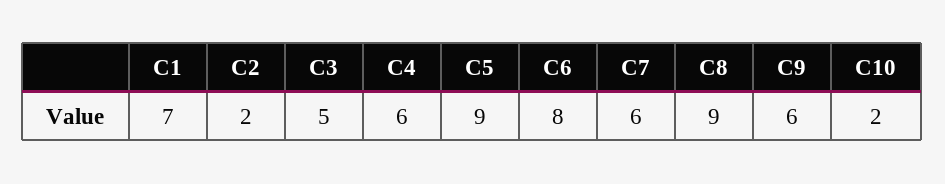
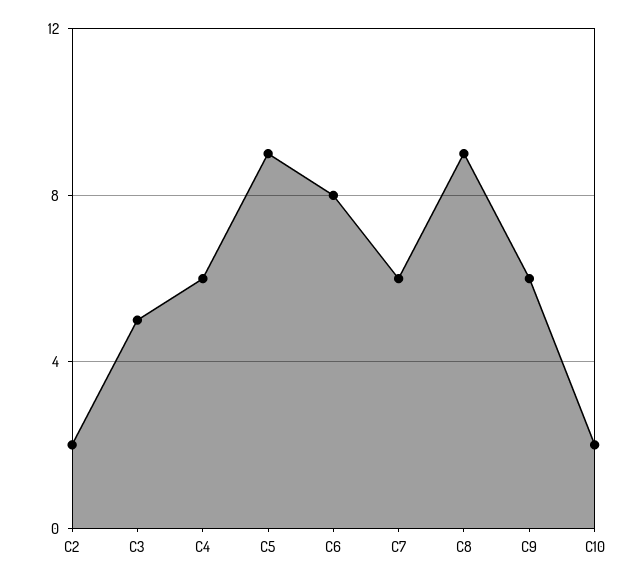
  {
-   "C1": 7,
    "C2": 2,
    "C3": 5,
    "C4": 6,
    "C5": 9,
    "C6": 8,
    "C7": 6,
    "C8": 9,
    "C9": 6,
    "C10": 2
  }

